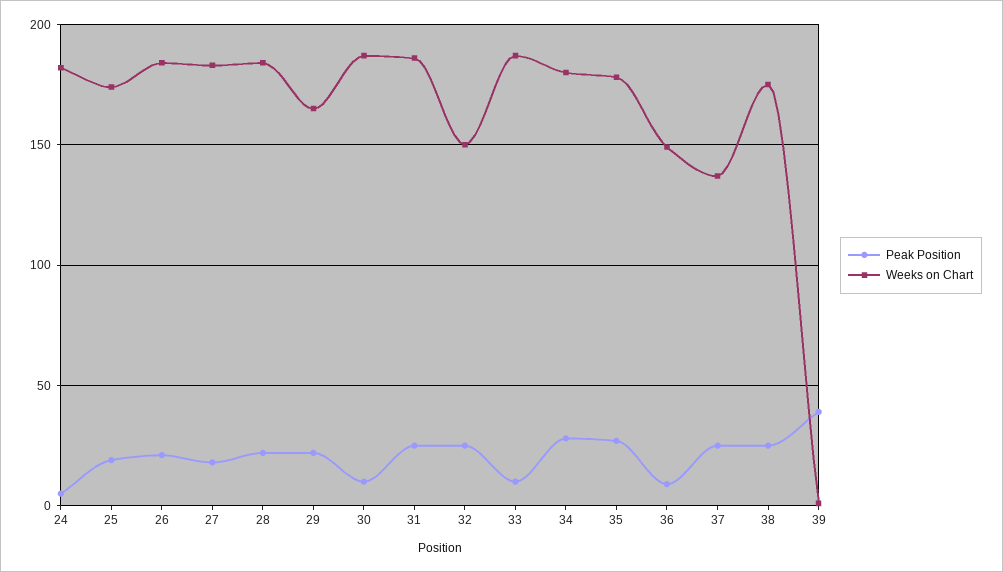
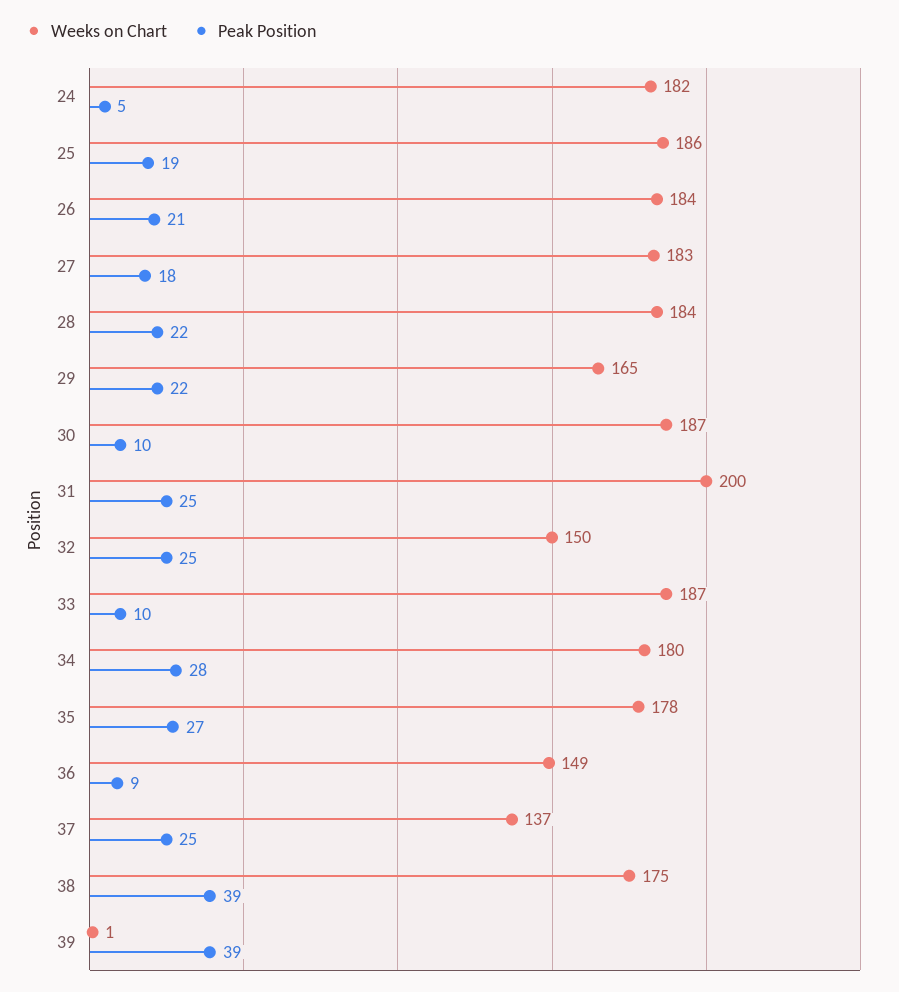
  {
    "Peak Position": {
      "24": 5,
      "25": 19,
      "26": 21,
      "27": 18,
      "28": 22,
      "29": 22,
      "30": 10,
      "31": 25,
      "32": 25,
      "33": 10,
      "34": 28,
      "35": 27,
      "36": 9,
      "37": 25,
-     "38": 25,
+     "38": 39,
      "39": 39
    },
    "Weeks on Chart": {
      "24": 182,
-     "25": 175,
+     "25": 186,
      "26": 184,
      "27": 183,
      "28": 184,
      "29": 165,
      "30": 187,
-     "31": 185,
+     "31": 200,
      "32": 150,
      "33": 187,
      "34": 180,
      "35": 178,
      "36": 149,
      "37": 137,
      "38": 175,
      "39": 1
    }
  }

